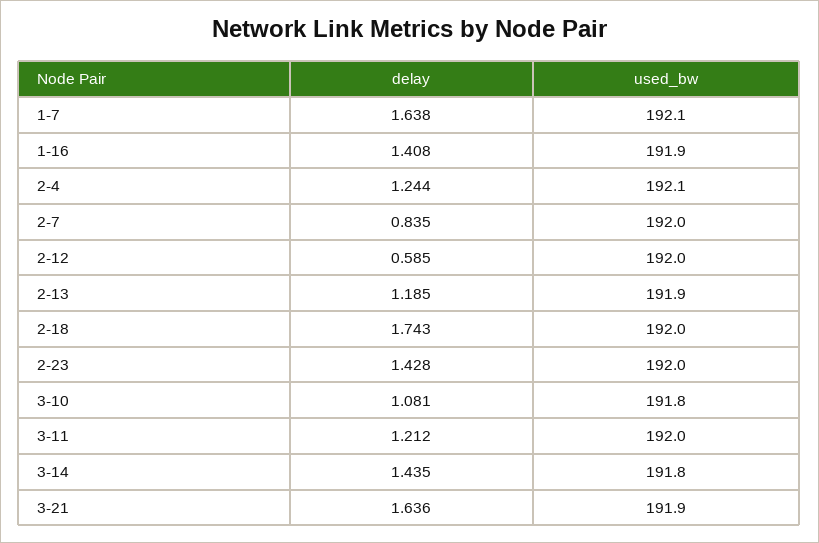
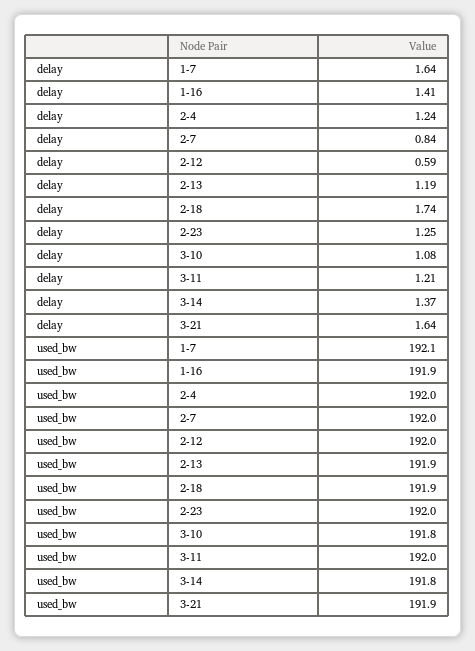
  {
    "delay": {
      "1-7": 1.638,
      "1-16": 1.408,
      "2-4": 1.244,
      "2-7": 0.835,
      "2-12": 0.585,
      "2-13": 1.185,
      "2-18": 1.743,
-     "2-23": 1.428,
+     "2-23": 1.25,
      "3-10": 1.081,
      "3-11": 1.212,
-     "3-14": 1.435,
+     "3-14": 1.37,
      "3-21": 1.636
    },
    "used_bw": {
      "1-7": 192.1,
      "1-16": 191.9,
-     "2-4": 192.1,
+     "2-4": 192,
      "2-7": 192,
      "2-12": 192,
      "2-13": 191.9,
-     "2-18": 192,
+     "2-18": 191.9,
      "2-23": 192,
      "3-10": 191.8,
      "3-11": 192,
      "3-14": 191.8,
      "3-21": 191.9
    }
  }

